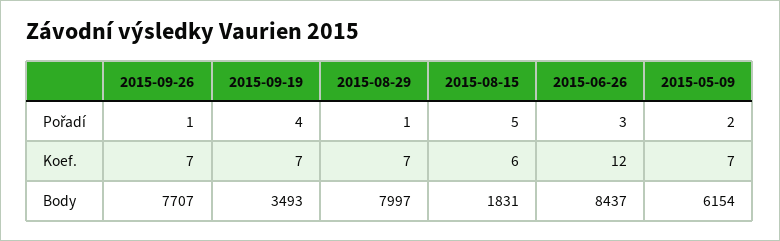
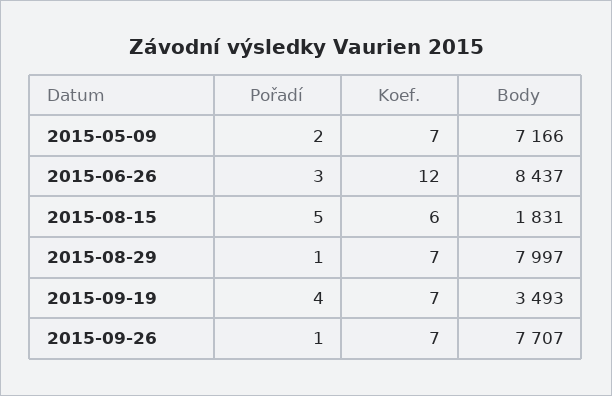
  {
    "2015-09-26": {
      "Pořadí": 1,
      "Koef.": 7,
      "Body": 7707
    },
    "2015-09-19": {
      "Pořadí": 4,
      "Koef.": 7,
      "Body": 3493
    },
    "2015-08-29": {
      "Pořadí": 1,
      "Koef.": 7,
      "Body": 7997
    },
    "2015-08-15": {
      "Pořadí": 5,
      "Koef.": 6,
      "Body": 1831
    },
    "2015-06-26": {
      "Pořadí": 3,
      "Koef.": 12,
      "Body": 8437
    },
    "2015-05-09": {
      "Pořadí": 2,
      "Koef.": 7,
-     "Body": 6154
+     "Body": 7166
    }
  }

